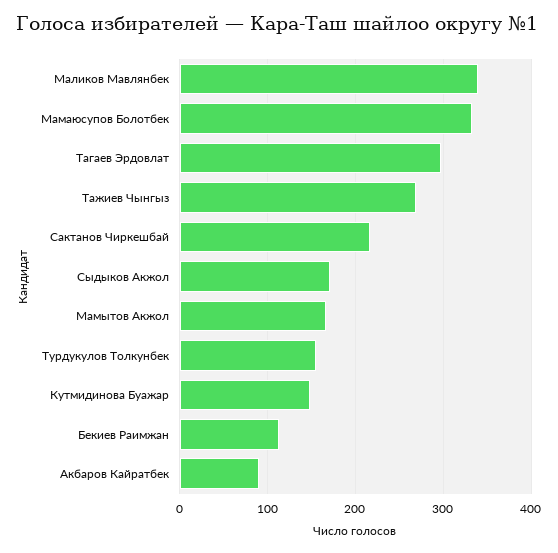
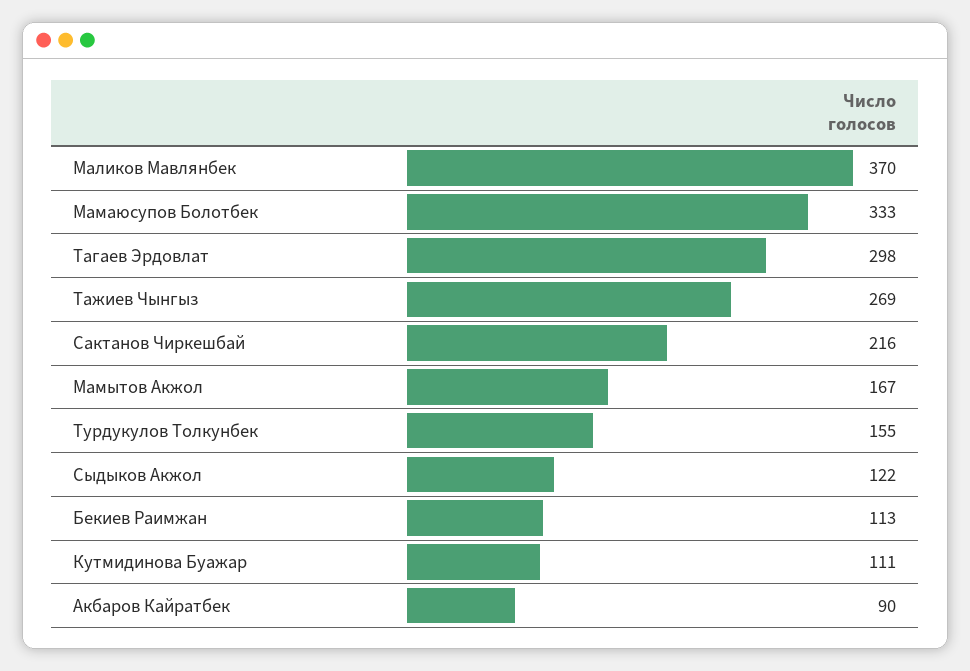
  {
-   "Маликов Мавлянбек": 340,
+   "Маликов Мавлянбек": 370,
    "Мамаюсупов Болотбек": 333,
    "Тагаев Эрдовлат": 298,
    "Тажиев Чынгыз": 269,
    "Сактанов Чиркешбай": 216,
-   "Сыдыков Акжол": 170,
+   "Сыдыков Акжол": 122,
    "Мамытов Акжол": 167,
    "Турдукулов Толкунбек": 155,
-   "Кутмидинова Буажар": 150,
+   "Кутмидинова Буажар": 111,
    "Бекиев Раимжан": 113,
    "Акбаров Кайратбек": 90
  }

